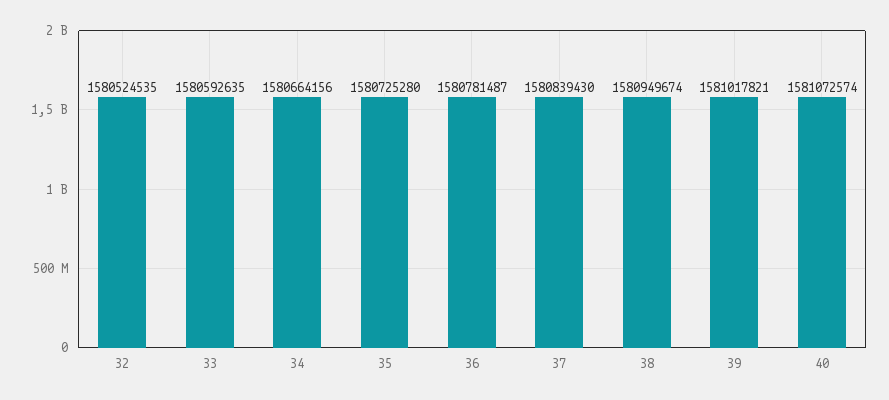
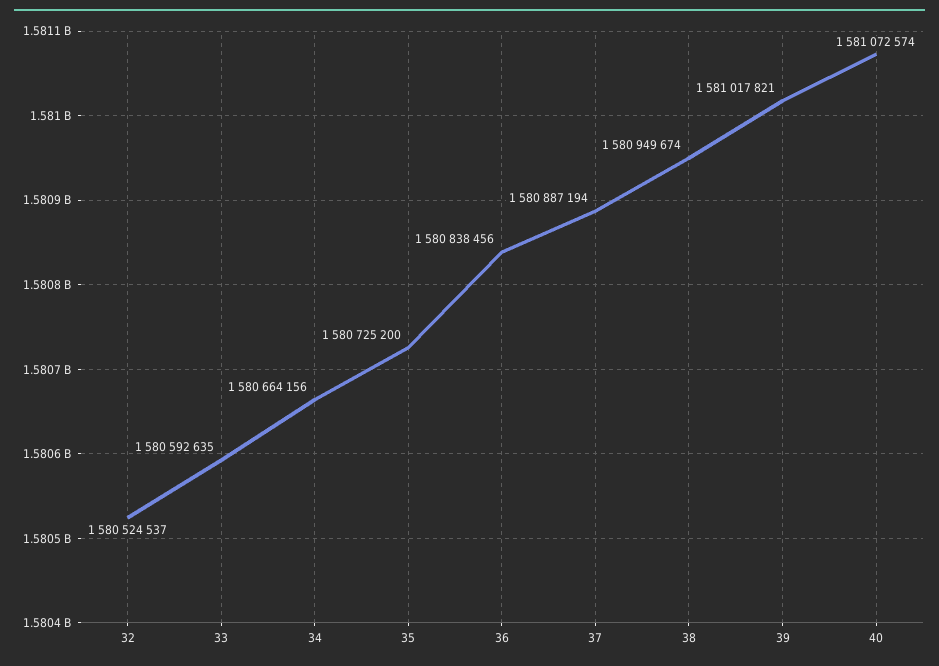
  {
-   "32": 1580524535,
+   "32": 1580524537,
    "33": 1580592635,
    "34": 1580664156,
-   "35": 1580725280,
+   "35": 1580725200,
-   "36": 1580781487,
+   "36": 1580838456,
-   "37": 1580839430,
+   "37": 1580887194,
    "38": 1580949674,
    "39": 1581017821,
    "40": 1581072574
  }

